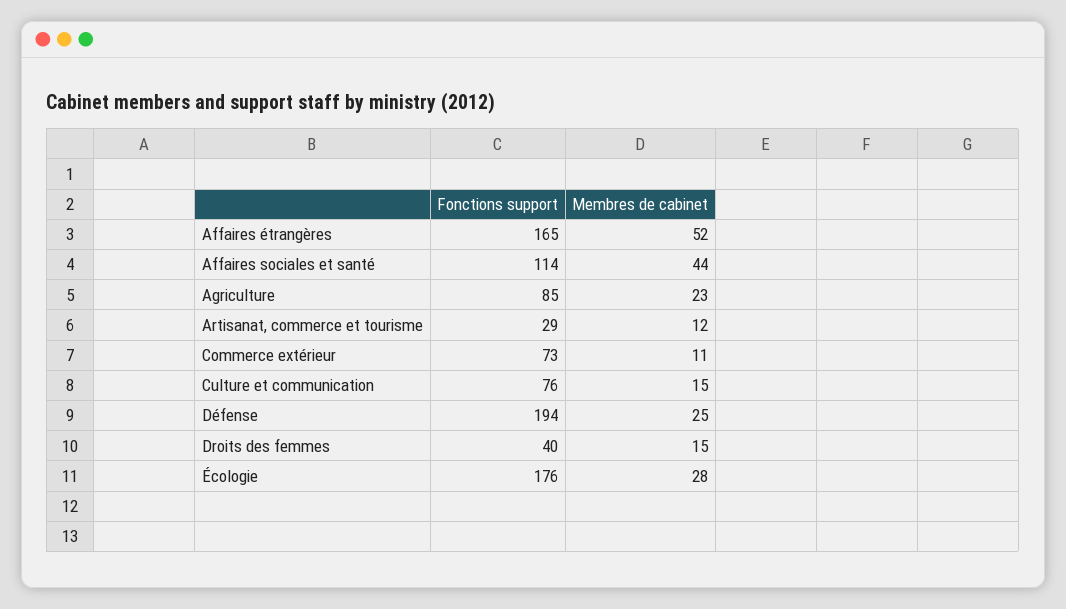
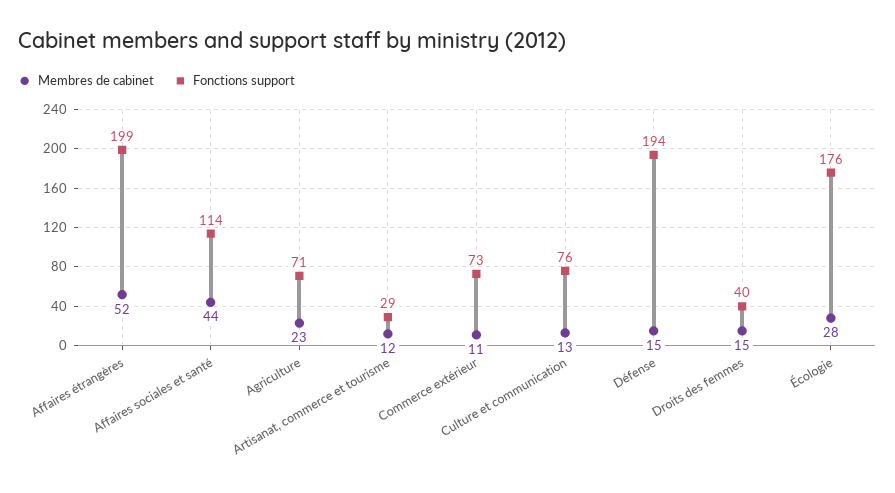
  {
    "Fonctions support": {
-     "Affaires étrangères": 165,
+     "Affaires étrangères": 199,
      "Affaires sociales et santé": 114,
-     "Agriculture": 85,
+     "Agriculture": 71,
      "Artisanat, commerce et tourisme": 29,
      "Commerce extérieur": 73,
      "Culture et communication": 76,
      "Défense": 194,
      "Droits des femmes": 40,
      "Écologie": 176
    },
    "Membres de cabinet": {
      "Affaires étrangères": 52,
      "Affaires sociales et santé": 44,
      "Agriculture": 23,
      "Artisanat, commerce et tourisme": 12,
      "Commerce extérieur": 11,
-     "Culture et communication": 15,
+     "Culture et communication": 13,
-     "Défense": 25,
+     "Défense": 15,
      "Droits des femmes": 15,
      "Écologie": 28
    }
  }

